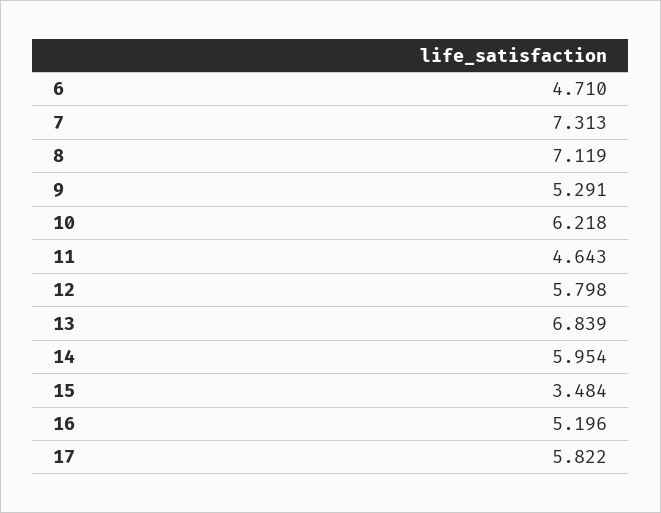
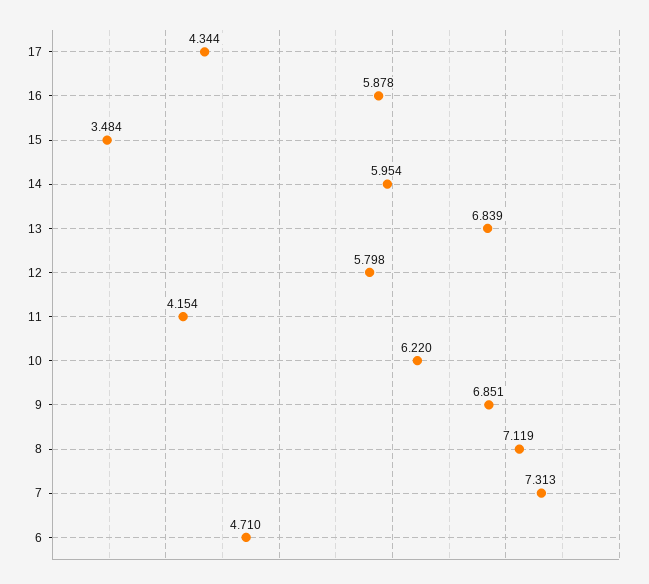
  {
    "6": 4.71,
    "7": 7.313,
    "8": 7.119,
-   "9": 5.291,
+   "9": 6.851,
-   "10": 6.218,
+   "10": 6.22,
-   "11": 4.643,
+   "11": 4.154,
    "12": 5.798,
    "13": 6.839,
    "14": 5.954,
    "15": 3.484,
-   "16": 5.196,
+   "16": 5.878,
-   "17": 5.822
+   "17": 4.344
  }

